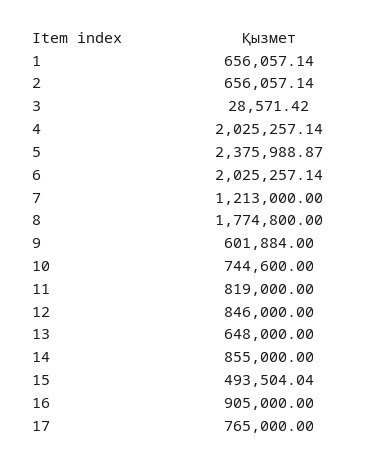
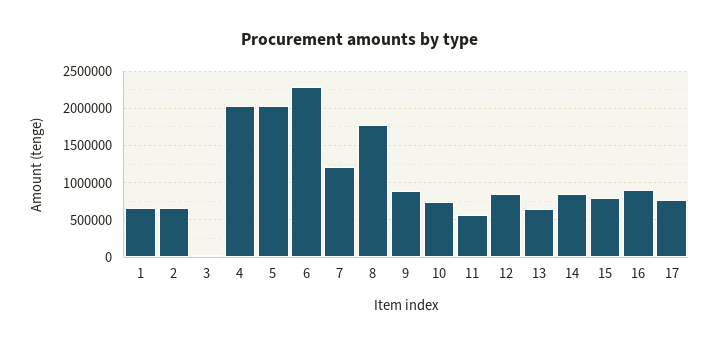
  {
    "1": 656057.14,
    "2": 656057.14,
    "3": 28571.42,
    "4": 2025257.14,
-   "5": 2375988.87,
+   "5": 2000000,
-   "6": 2025257.14,
+   "6": 2300000,
    "7": 1213000,
    "8": 1774800,
-   "9": 601884,
+   "9": 900000,
    "10": 744600,
-   "11": 819000,
+   "11": 600000,
    "12": 846000,
    "13": 648000,
    "14": 855000,
-   "15": 493504.04,
+   "15": 800000,
    "16": 905000,
    "17": 765000
  }

